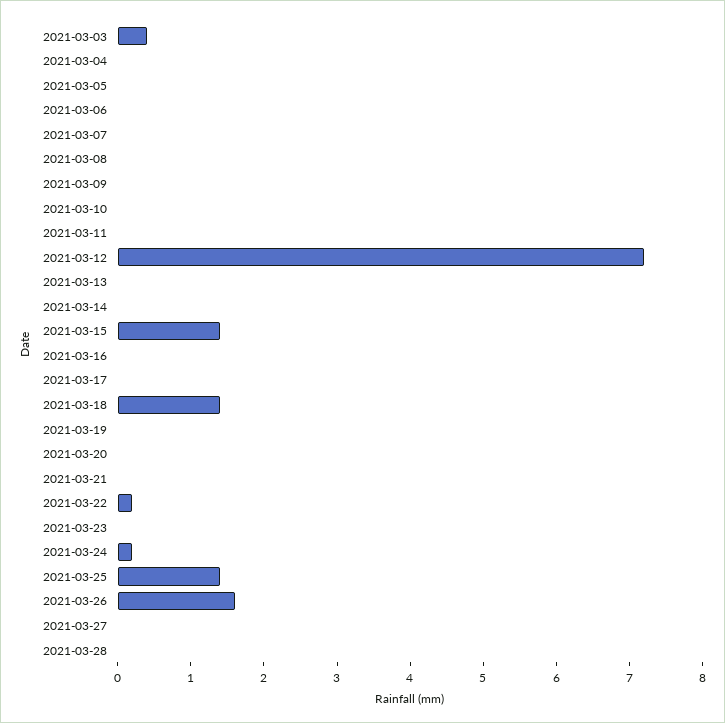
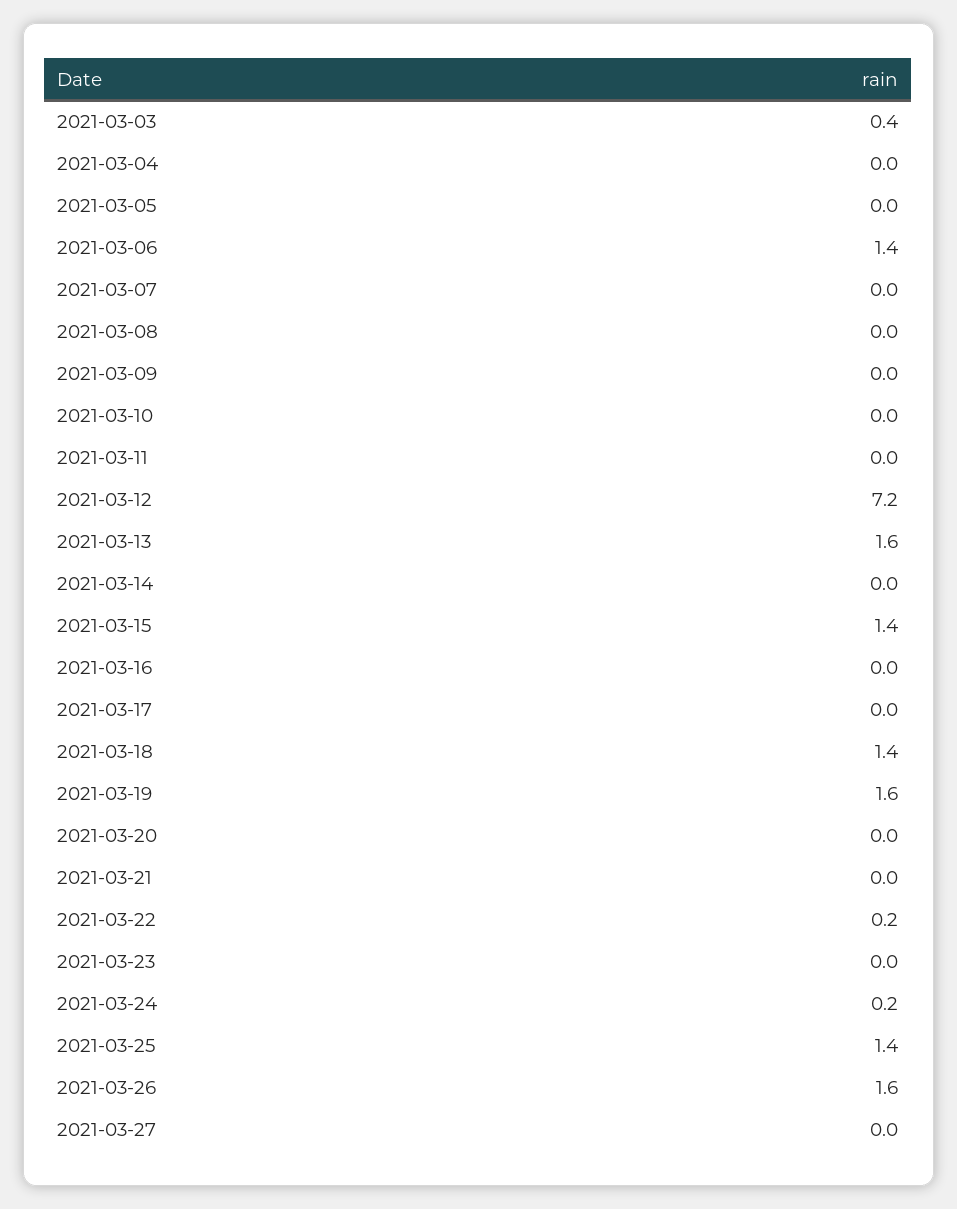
  {
    "2021-03-03": 0.4,
    "2021-03-04": 0,
    "2021-03-05": 0,
-   "2021-03-06": 0,
+   "2021-03-06": 1.4,
    "2021-03-07": 0,
    "2021-03-08": 0,
    "2021-03-09": 0,
    "2021-03-10": 0,
    "2021-03-11": 0,
    "2021-03-12": 7.2,
-   "2021-03-13": 0,
+   "2021-03-13": 1.6,
    "2021-03-14": 0,
    "2021-03-15": 1.4,
    "2021-03-16": 0,
    "2021-03-17": 0,
    "2021-03-18": 1.4,
-   "2021-03-19": 0,
+   "2021-03-19": 1.6,
    "2021-03-20": 0,
    "2021-03-21": 0,
    "2021-03-22": 0.2,
    "2021-03-23": 0,
    "2021-03-24": 0.2,
    "2021-03-25": 1.4,
    "2021-03-26": 1.6,
-   "2021-03-27": 0,
+   "2021-03-27": 0
-   "2021-03-28": 0
  }

